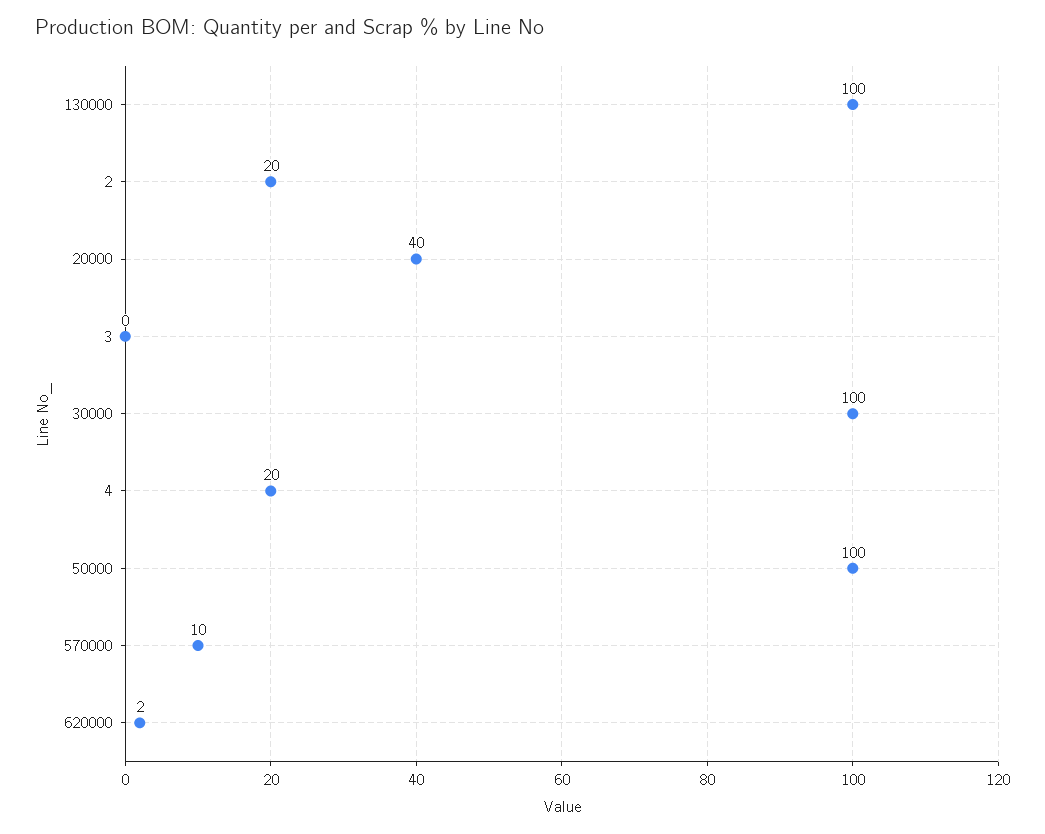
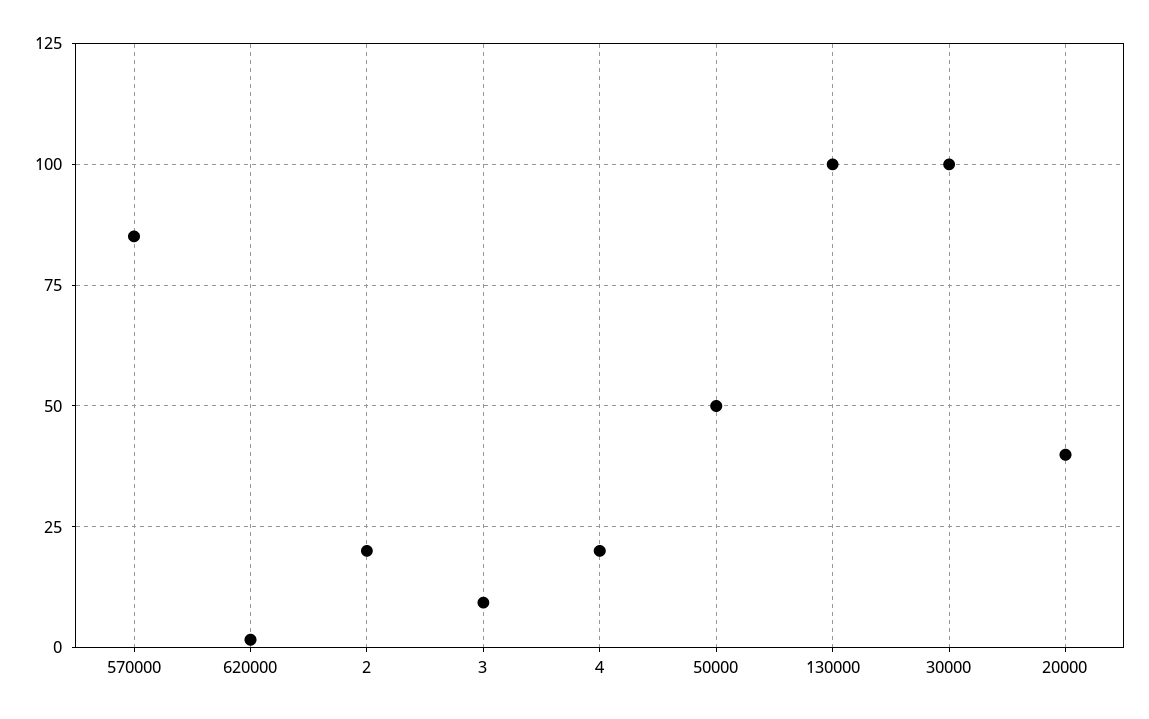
  {
    "130000": 100,
    "2": 20,
    "20000": 40,
-   "3": 0,
+   "3": 10,
    "30000": 100,
    "4": 20,
-   "50000": 100,
+   "50000": 50,
-   "570000": 10,
+   "570000": 85,
    "620000": 2
  }

